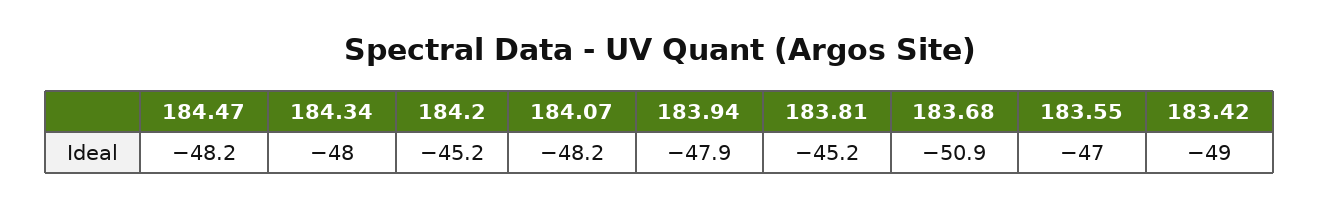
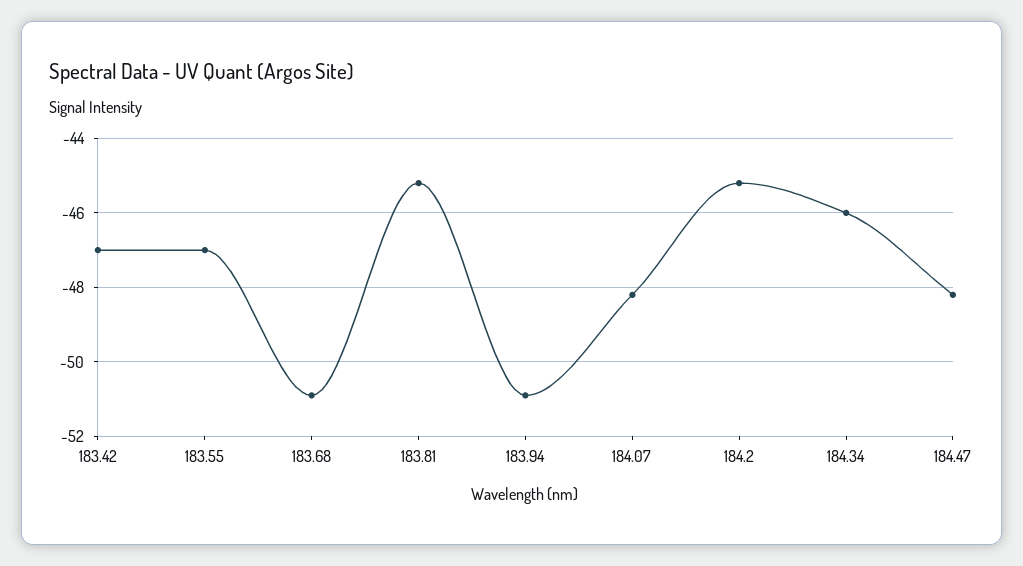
  {
    "184.47": -48.2,
-   "184.34": -48,
+   "184.34": -46,
    "184.2": -45.2,
    "184.07": -48.2,
-   "183.94": -47.9,
+   "183.94": -51,
    "183.81": -45.2,
    "183.68": -50.9,
    "183.55": -47,
-   "183.42": -49
+   "183.42": -47
  }

